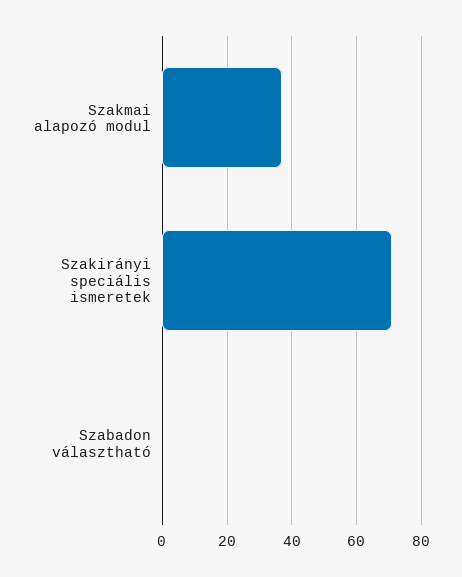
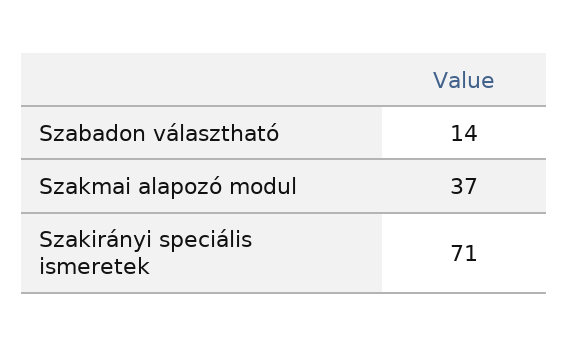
  {
    "Szakmai alapozó modul": 37,
    "Szakirányi speciális ismeretek": 71,
-   "Szabadon választható": 0
+   "Szabadon választható": 14
  }

